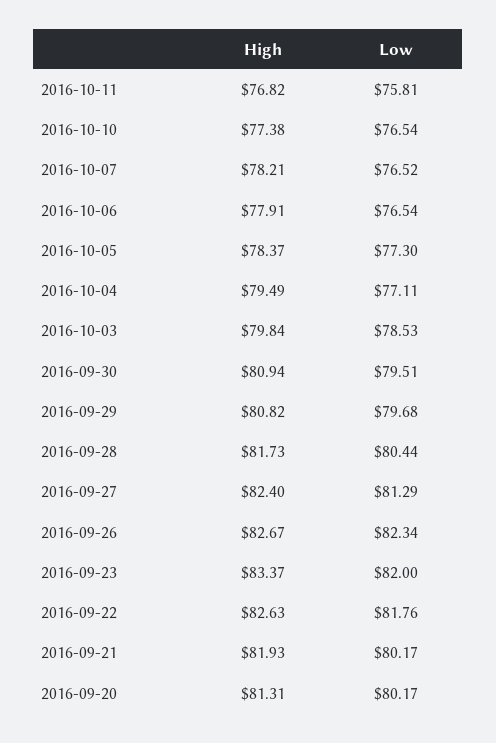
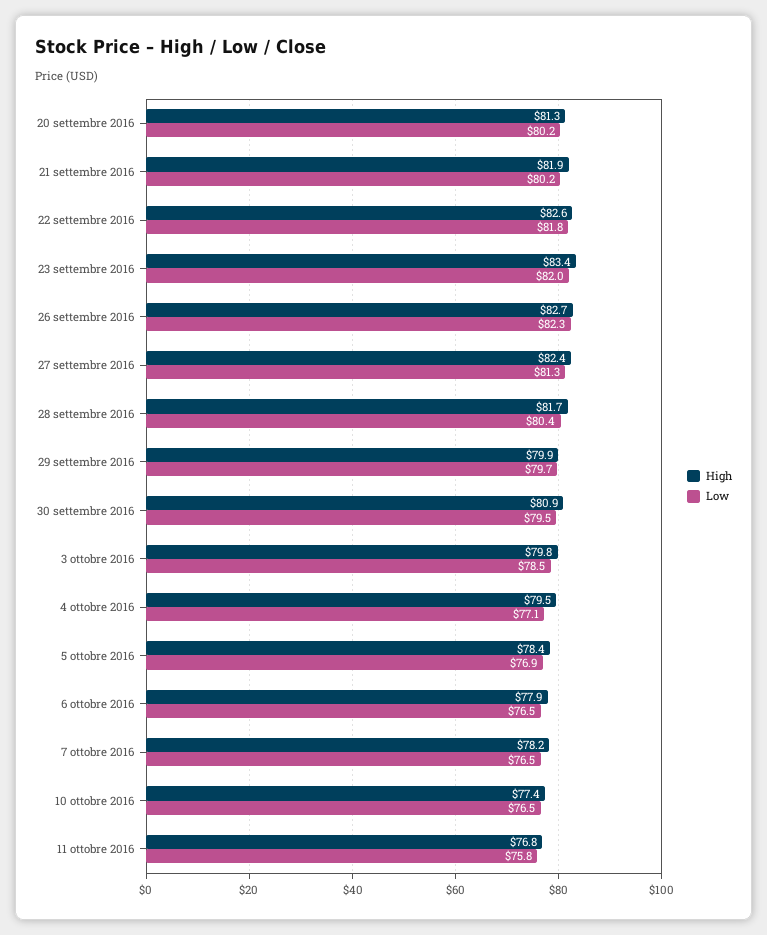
  {
    "High": {
      "2016-10-11": 76.82,
      "2016-10-10": 77.38,
      "2016-10-07": 78.21,
      "2016-10-06": 77.91,
      "2016-10-05": 78.37,
      "2016-10-04": 79.49,
      "2016-10-03": 79.84,
      "2016-09-30": 80.94,
-     "2016-09-29": 80.82,
+     "2016-09-29": 79.9,
      "2016-09-28": 81.73,
      "2016-09-27": 82.4,
      "2016-09-26": 82.67,
      "2016-09-23": 83.37,
      "2016-09-22": 82.63,
      "2016-09-21": 81.93,
      "2016-09-20": 81.31
    },
    "Low": {
      "2016-10-11": 75.81,
      "2016-10-10": 76.54,
      "2016-10-07": 76.52,
      "2016-10-06": 76.54,
-     "2016-10-05": 77.3,
+     "2016-10-05": 76.9,
      "2016-10-04": 77.11,
      "2016-10-03": 78.53,
      "2016-09-30": 79.51,
      "2016-09-29": 79.68,
      "2016-09-28": 80.44,
      "2016-09-27": 81.29,
      "2016-09-26": 82.34,
      "2016-09-23": 82,
      "2016-09-22": 81.76,
      "2016-09-21": 80.17,
      "2016-09-20": 80.17
    }
  }

